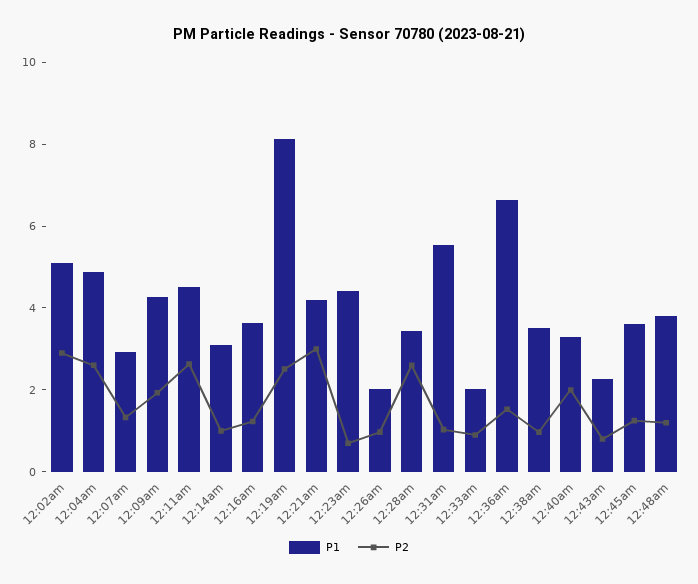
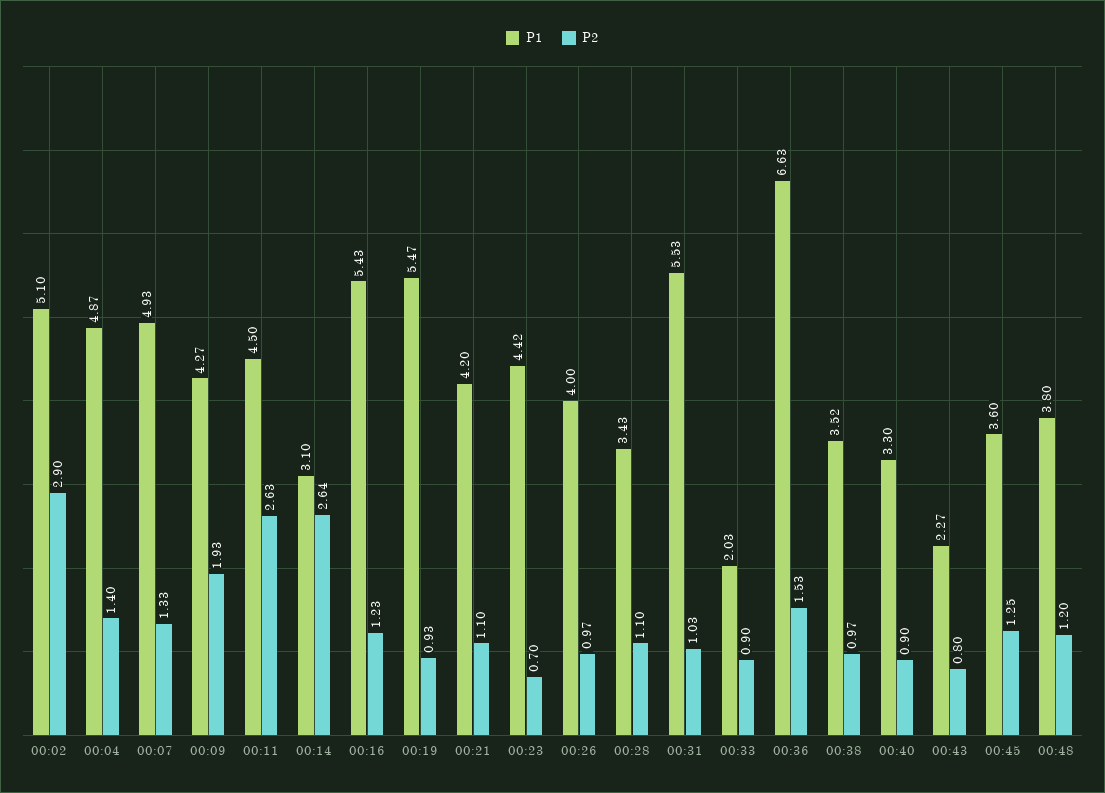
  {
    "P1": {
      "12:02am": 5.1,
      "12:04am": 4.87,
-     "12:07am": 3,
+     "12:07am": 4.93,
      "12:09am": 4.27,
      "12:11am": 4.5,
      "12:14am": 3.1,
-     "12:16am": 3.5,
+     "12:16am": 5.43,
-     "12:19am": 8,
+     "12:19am": 5.47,
      "12:21am": 4.2,
      "12:23am": 4.42,
-     "12:26am": 2,
+     "12:26am": 4,
      "12:28am": 3.43,
      "12:31am": 5.53,
      "12:33am": 2.03,
      "12:36am": 6.63,
      "12:38am": 3.52,
      "12:40am": 3.3,
      "12:43am": 2.27,
      "12:45am": 3.6,
      "12:48am": 3.8
    },
    "P2": {
      "12:02am": 2.9,
-     "12:04am": 2.5,
+     "12:04am": 1.4,
      "12:07am": 1.33,
      "12:09am": 1.93,
      "12:11am": 2.63,
-     "12:14am": 1,
+     "12:14am": 2.64,
      "12:16am": 1.23,
-     "12:19am": 2.5,
+     "12:19am": 0.93,
-     "12:21am": 3,
+     "12:21am": 1.1,
      "12:23am": 0.7,
      "12:26am": 0.97,
-     "12:28am": 2.5,
+     "12:28am": 1.1,
      "12:31am": 1.03,
      "12:33am": 0.9,
      "12:36am": 1.53,
      "12:38am": 0.97,
-     "12:40am": 2,
+     "12:40am": 0.9,
      "12:43am": 0.8,
      "12:45am": 1.25,
      "12:48am": 1.2
    }
  }

